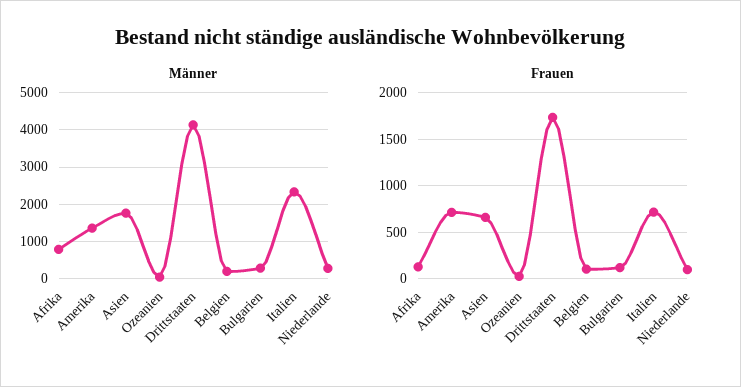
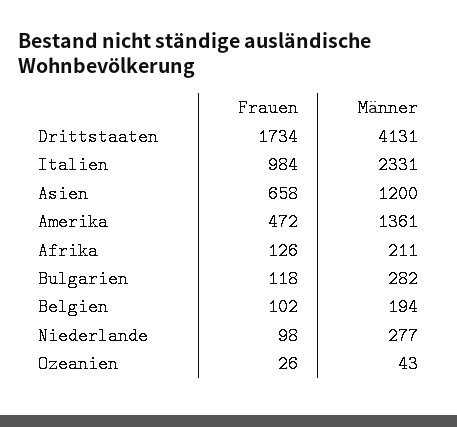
  {
    "Männer": {
-     "Afrika": 800,
+     "Afrika": 211,
      "Amerika": 1361,
-     "Asien": 1800,
+     "Asien": 1200,
      "Ozeanien": 43,
      "Drittstaaten": 4131,
      "Belgien": 194,
      "Bulgarien": 282,
      "Italien": 2331,
      "Niederlande": 277
    },
    "Frauen": {
      "Afrika": 126,
-     "Amerika": 700,
+     "Amerika": 472,
      "Asien": 658,
      "Ozeanien": 26,
      "Drittstaaten": 1734,
      "Belgien": 102,
      "Bulgarien": 118,
-     "Italien": 700,
+     "Italien": 984,
      "Niederlande": 98
    }
  }

